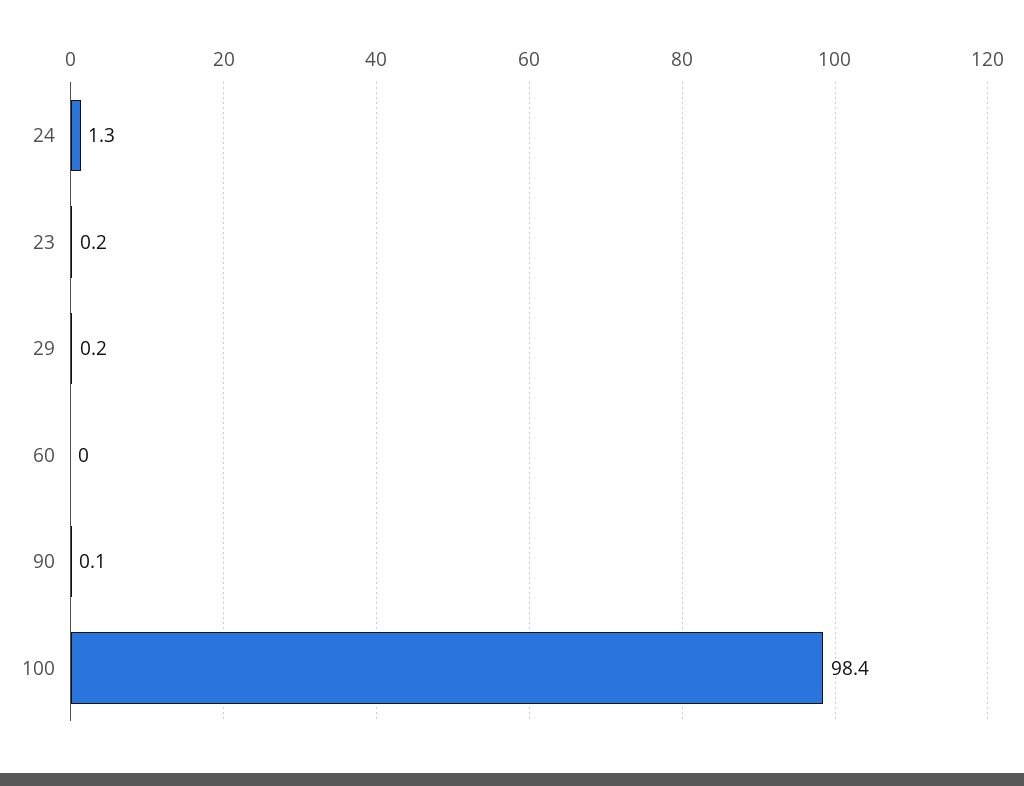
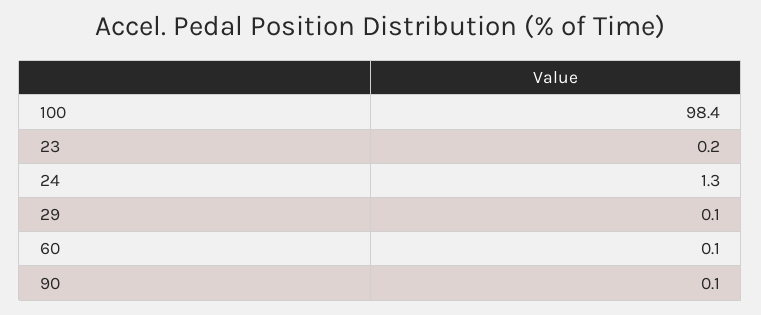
  {
    "24": 1.3,
    "23": 0.2,
-   "29": 0.2,
+   "29": 0.1,
-   "60": 0,
+   "60": 0.1,
    "90": 0.1,
    "100": 98.4
  }

